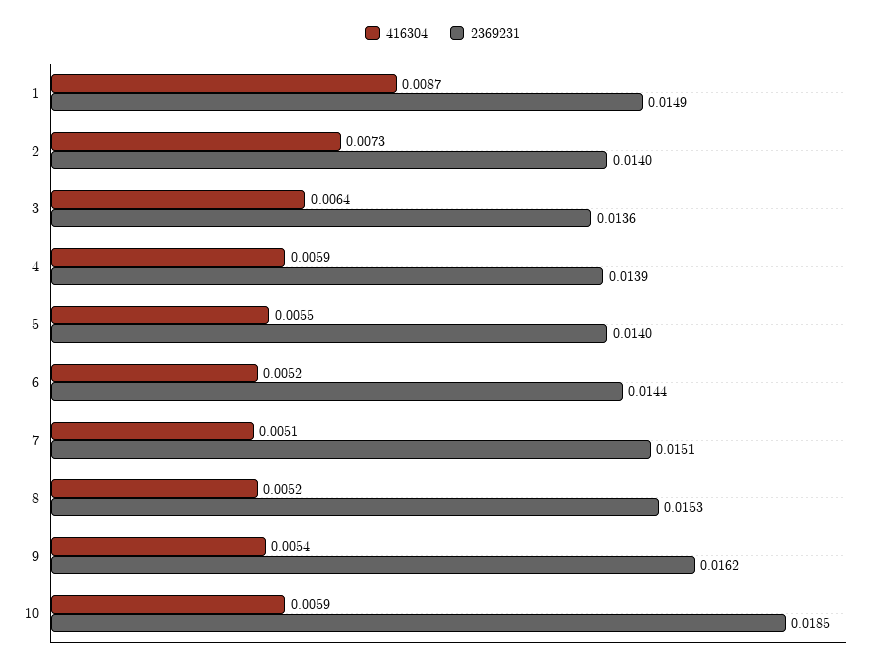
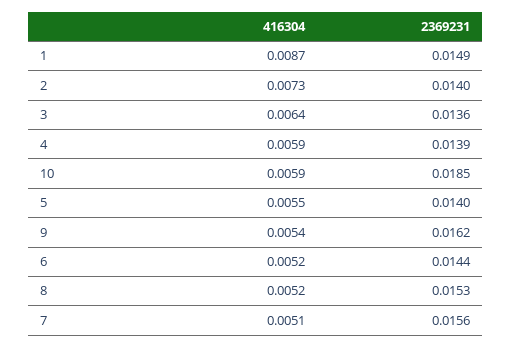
  {
    "416304": {
      "1": 0.0087,
      "2": 0.0073,
      "3": 0.0064,
      "4": 0.0059,
      "5": 0.0055,
      "6": 0.0052,
      "7": 0.0051,
      "8": 0.0052,
      "9": 0.0054,
      "10": 0.0059
    },
    "2369231": {
      "1": 0.0149,
      "2": 0.014,
      "3": 0.0136,
      "4": 0.0139,
      "5": 0.014,
      "6": 0.0144,
-     "7": 0.0151,
+     "7": 0.0156,
      "8": 0.0153,
      "9": 0.0162,
      "10": 0.0185
    }
  }

